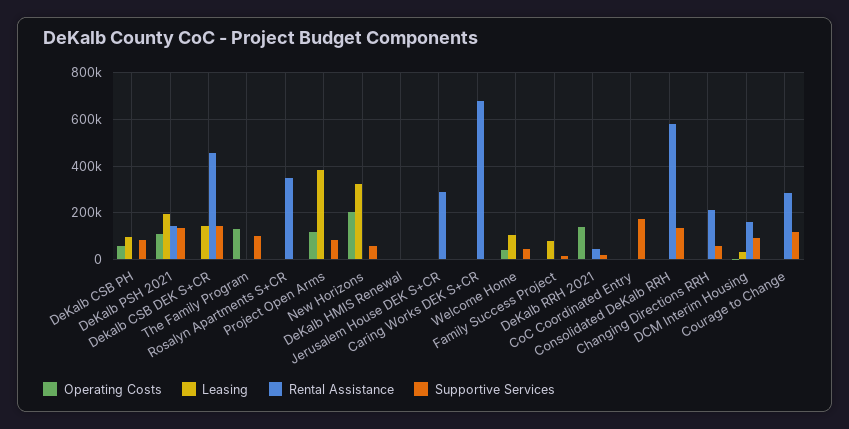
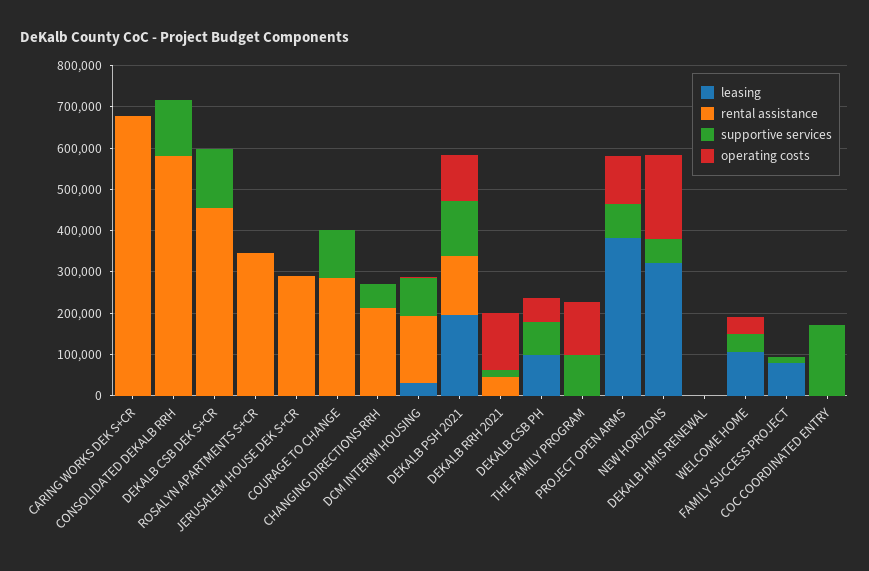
  {
    "Operating Costs": {
      "DeKalb CSB PH": 60000,
      "DeKalb PSH 2021": 120000,
      "Dekalb CSB DEK S+CR": 0,
      "The Family Program": 120000,
      "Rosalyn Apartments S+CR": 0,
      "Project Open Arms": 120000,
      "New Horizons": 200000,
      "DeKalb HMIS Renewal": 0,
      "Jerusalem House DEK S+CR": 0,
      "Caring Works DEK S+CR": 0,
      "Welcome Home": 40000,
      "Family Success Project": 0,
      "DeKalb RRH 2021": 140000,
      "CoC Coordinated Entry": 0,
      "Consolidated DeKalb RRH": 0,
      "Changing Directions RRH": 0,
      "DCM Interim Housing": 0,
      "Courage to Change": 0
    },
    "Leasing": {
      "DeKalb CSB PH": 100000,
      "DeKalb PSH 2021": 200000,
-     "Dekalb CSB DEK S+CR": 150000,
+     "Dekalb CSB DEK S+CR": 0,
      "The Family Program": 0,
      "Rosalyn Apartments S+CR": 0,
      "Project Open Arms": 380000,
      "New Horizons": 320000,
      "DeKalb HMIS Renewal": 0,
      "Jerusalem House DEK S+CR": 0,
      "Caring Works DEK S+CR": 0,
      "Welcome Home": 100000,
      "Family Success Project": 80000,
      "DeKalb RRH 2021": 0,
      "CoC Coordinated Entry": 0,
      "Consolidated DeKalb RRH": 0,
      "Changing Directions RRH": 0,
      "DCM Interim Housing": 40000,
      "Courage to Change": 0
    },
    "Rental Assistance": {
      "DeKalb CSB PH": 0,
      "DeKalb PSH 2021": 140000,
      "Dekalb CSB DEK S+CR": 460000,
      "The Family Program": 0,
      "Rosalyn Apartments S+CR": 340000,
      "Project Open Arms": 0,
      "New Horizons": 0,
      "DeKalb HMIS Renewal": 0,
      "Jerusalem House DEK S+CR": 280000,
      "Caring Works DEK S+CR": 680000,
      "Welcome Home": 0,
      "Family Success Project": 0,
      "DeKalb RRH 2021": 40000,
      "CoC Coordinated Entry": 0,
      "Consolidated DeKalb RRH": 580000,
      "Changing Directions RRH": 220000,
      "DCM Interim Housing": 160000,
      "Courage to Change": 280000
    },
    "Supportive Services": {
      "DeKalb CSB PH": 80000,
      "DeKalb PSH 2021": 140000,
      "Dekalb CSB DEK S+CR": 140000,
      "The Family Program": 100000,
      "Rosalyn Apartments S+CR": 0,
      "Project Open Arms": 80000,
      "New Horizons": 60000,
      "DeKalb HMIS Renewal": 0,
      "Jerusalem House DEK S+CR": 0,
      "Caring Works DEK S+CR": 0,
      "Welcome Home": 40000,
      "Family Success Project": 20000,
      "DeKalb RRH 2021": 20000,
      "CoC Coordinated Entry": 180000,
      "Consolidated DeKalb RRH": 140000,
      "Changing Directions RRH": 60000,
      "DCM Interim Housing": 100000,
      "Courage to Change": 120000
    }
  }

